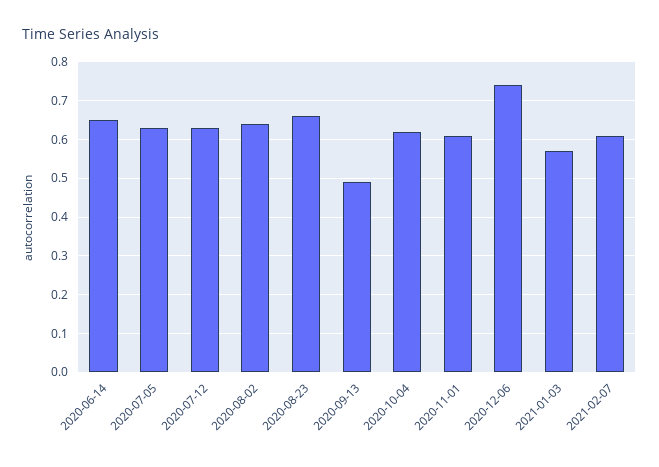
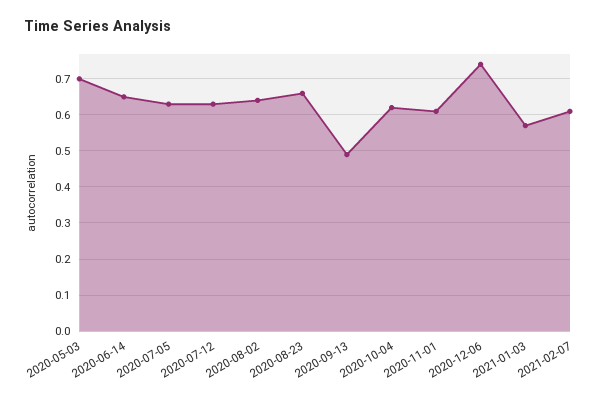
  {
    "2020-06-14": 0.65,
    "2020-07-05": 0.65,
    "2020-07-12": 0.65,
    "2020-08-02": 0.65,
    "2020-08-23": 0.65,
    "2020-09-13": 0.5,
    "2020-10-04": 0.6,
    "2020-11-01": 0.6,
    "2020-12-06": 0.75,
    "2021-01-03": 0.55,
-   "2021-02-07": 0.6
+   "2021-02-07": 0.6,
+   "2020-05-03": 0.7
  }

